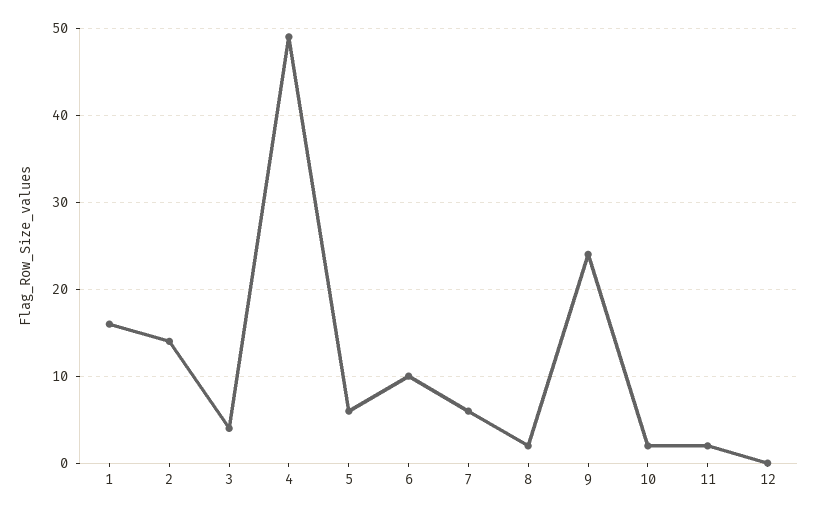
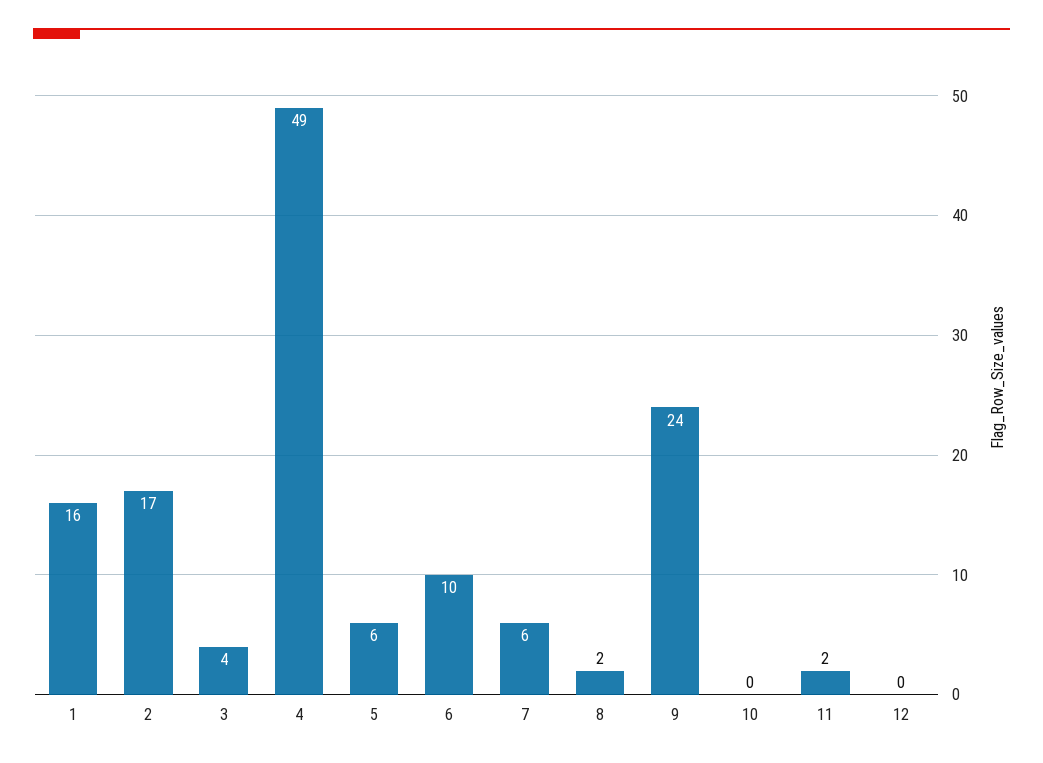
  {
    "1": 16,
-   "2": 14,
+   "2": 17,
    "3": 4,
    "4": 49,
    "5": 6,
    "6": 10,
    "7": 6,
    "8": 2,
    "9": 24,
-   "10": 2,
+   "10": 0,
    "11": 2,
    "12": 0
  }

